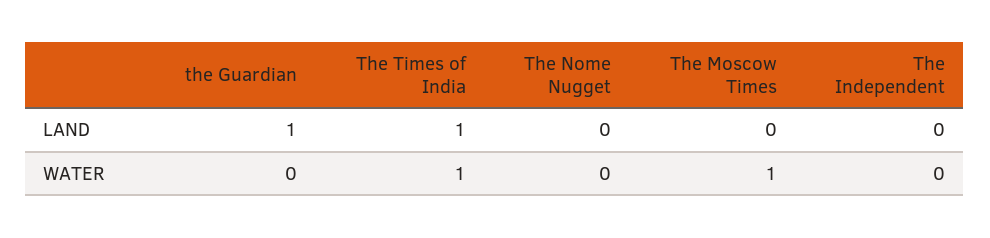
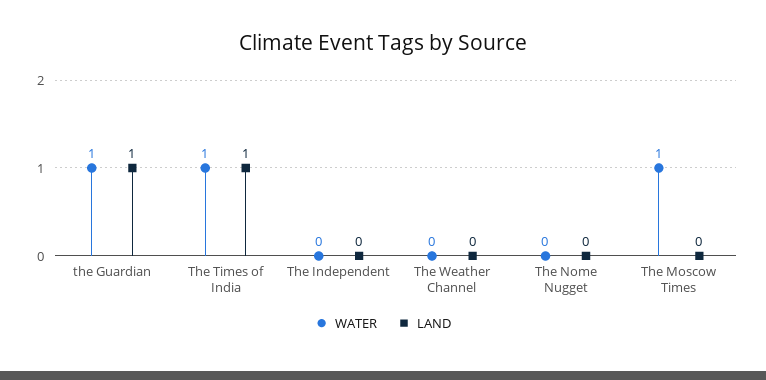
  {
    "LAND": {
      "the Guardian": 1,
      "The Times of India": 1,
      "The Nome Nugget": 0,
      "The Moscow Times": 0,
-     "The Independent": 0
+     "The Independent": 0,
+     "The Weather Channel": 0
    },
    "WATER": {
-     "the Guardian": 0,
+     "the Guardian": 1,
      "The Times of India": 1,
      "The Nome Nugget": 0,
      "The Moscow Times": 1,
-     "The Independent": 0
+     "The Independent": 0,
+     "The Weather Channel": 0
    }
  }

